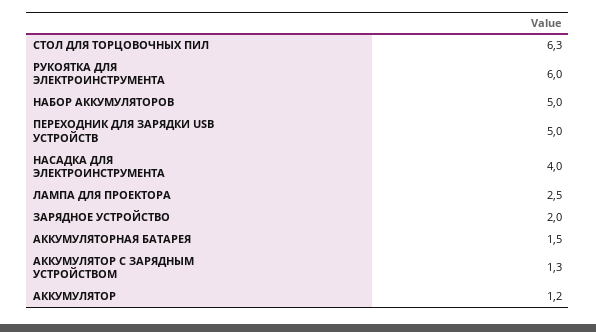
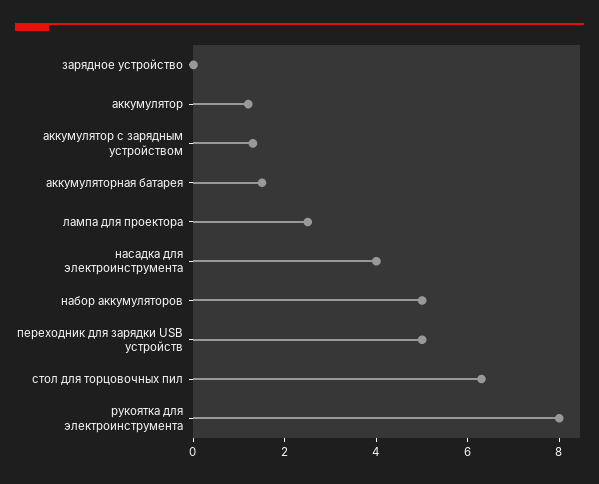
  {
    "СТОЛ ДЛЯ ТОРЦОВОЧНЫХ ПИЛ": 6.3,
-   "РУКОЯТКА ДЛЯ ЭЛЕКТРОИНСТРУМЕНТА": 6,
+   "РУКОЯТКА ДЛЯ ЭЛЕКТРОИНСТРУМЕНТА": 8,
    "НАБОР АККУМУЛЯТОРОВ": 5,
    "ПЕРЕХОДНИК ДЛЯ ЗАРЯДКИ USB УСТРОЙСТВ": 5,
    "НАСАДКА ДЛЯ ЭЛЕКТРОИНСТРУМЕНТА": 4,
    "ЛАМПА ДЛЯ ПРОЕКТОРА": 2.5,
-   "ЗАРЯДНОЕ УСТРОЙСТВО": 2,
+   "ЗАРЯДНОЕ УСТРОЙСТВО": 0,
    "АККУМУЛЯТОРНАЯ БАТАРЕЯ": 1.5,
    "АККУМУЛЯТОР С ЗАРЯДНЫМ УСТРОЙСТВОМ": 1.3,
    "АККУМУЛЯТОР": 1.2
  }

